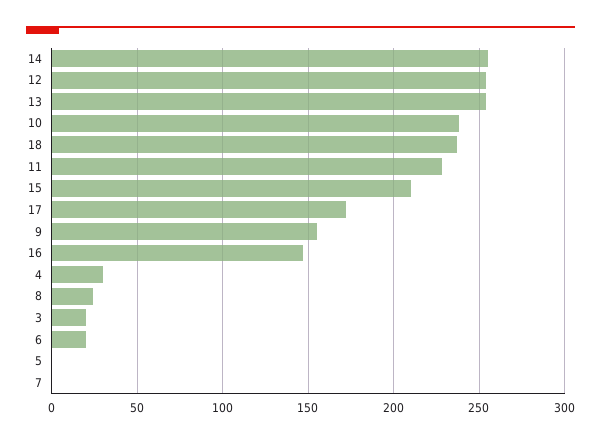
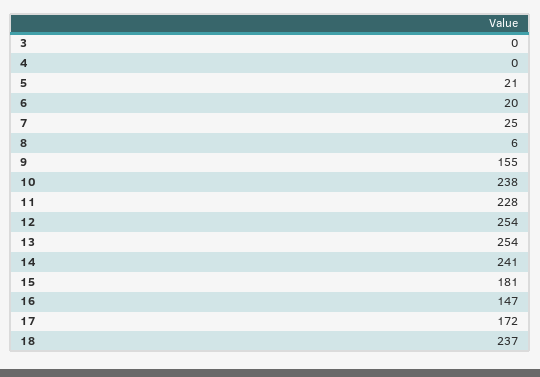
  {
-   "14": 255,
+   "14": 241,
    "12": 254,
    "13": 254,
    "10": 238,
    "18": 237,
    "11": 228,
-   "15": 210,
+   "15": 181,
    "17": 172,
    "9": 155,
    "16": 147,
-   "4": 30,
+   "4": 0,
-   "8": 25,
+   "8": 6,
-   "3": 20,
+   "3": 0,
    "6": 20,
-   "5": 0,
+   "5": 21,
-   "7": 0
+   "7": 25
  }

